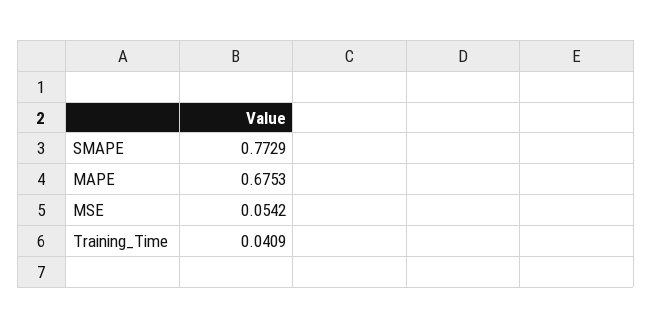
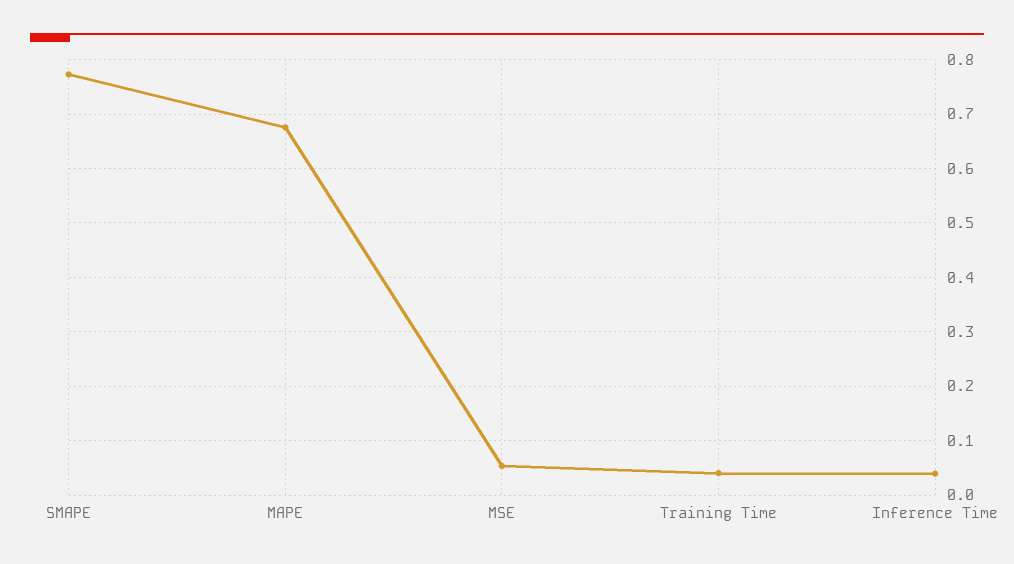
  {
    "SMAPE": 0.7729,
    "MAPE": 0.6753,
    "MSE": 0.0542,
-   "Training_Time": 0.0409
+   "Training_Time": 0.0409,
+   "Inference Time": 0.04
  }

